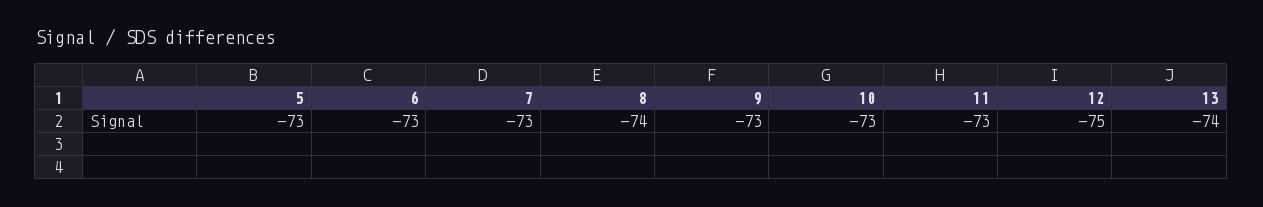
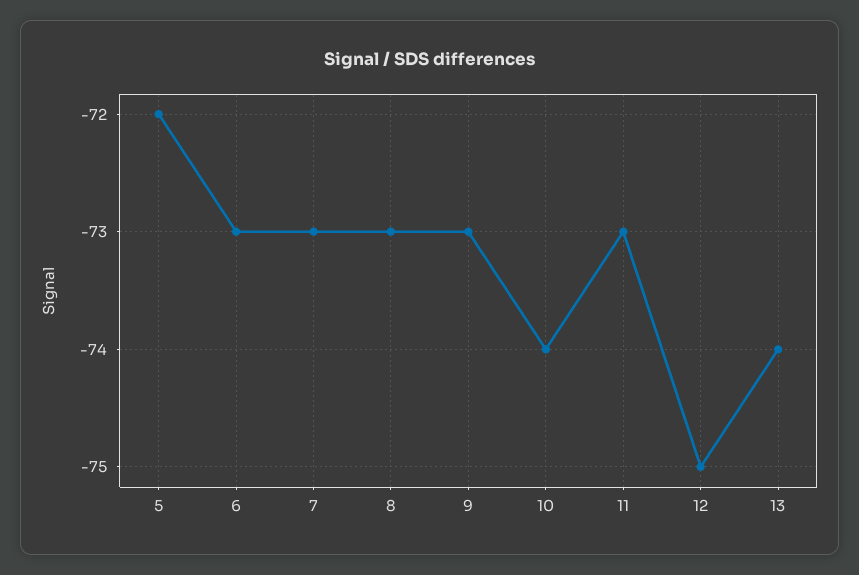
  {
-   "5": -73,
+   "5": -72,
    "6": -73,
    "7": -73,
-   "8": -74,
+   "8": -73,
    "9": -73,
-   "10": -73,
+   "10": -74,
    "11": -73,
    "12": -75,
    "13": -74
  }

